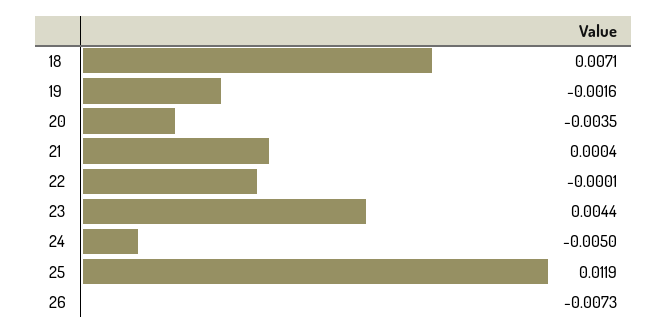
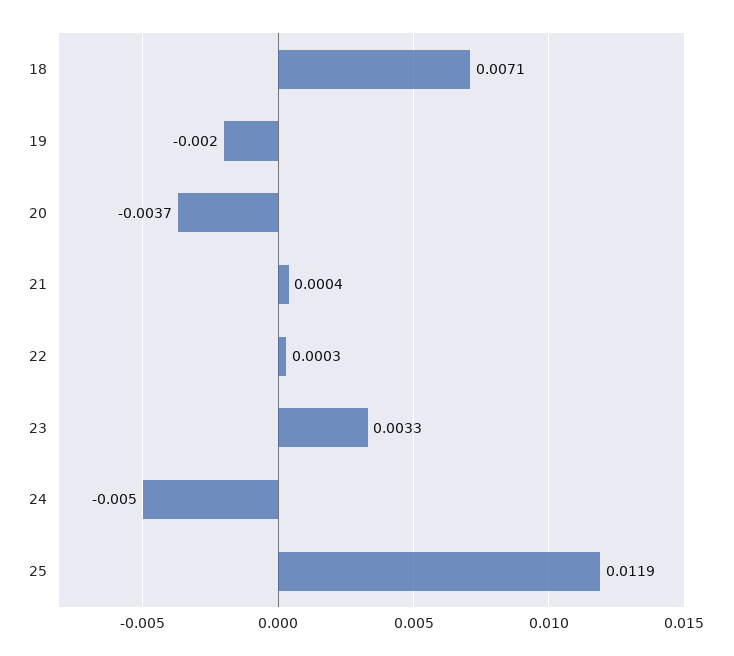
  {
    "18": 0.0071,
-   "19": -0.0016,
+   "19": -0.002,
-   "20": -0.0035,
+   "20": -0.0037,
    "21": 0.0004,
-   "22": -0.0001,
+   "22": 0.0003,
-   "23": 0.0044,
+   "23": 0.0033,
    "24": -0.005,
-   "25": 0.0119,
+   "25": 0.0119
-   "26": -0.0073
  }

